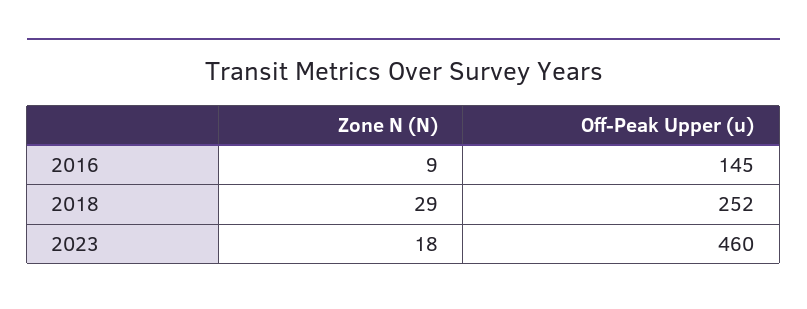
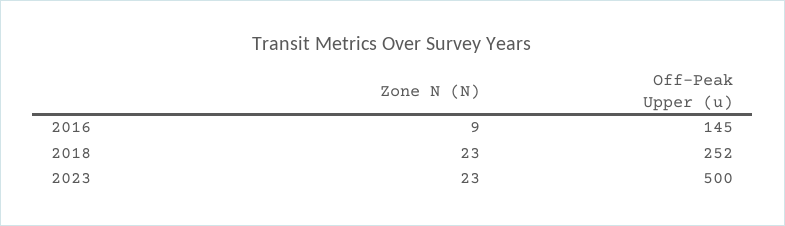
  {
    "Zone N (N)": {
      "2016": 9,
-     "2018": 29,
+     "2018": 23,
-     "2023": 18
+     "2023": 23
    },
    "Off-Peak Upper (u)": {
      "2016": 145,
      "2018": 252,
-     "2023": 460
+     "2023": 500
    }
  }

